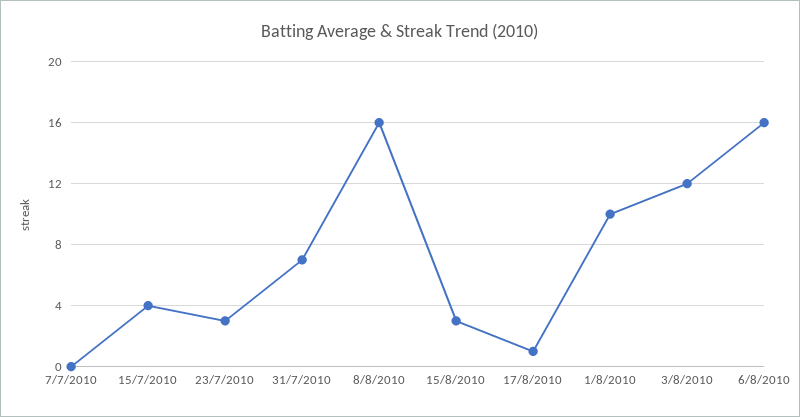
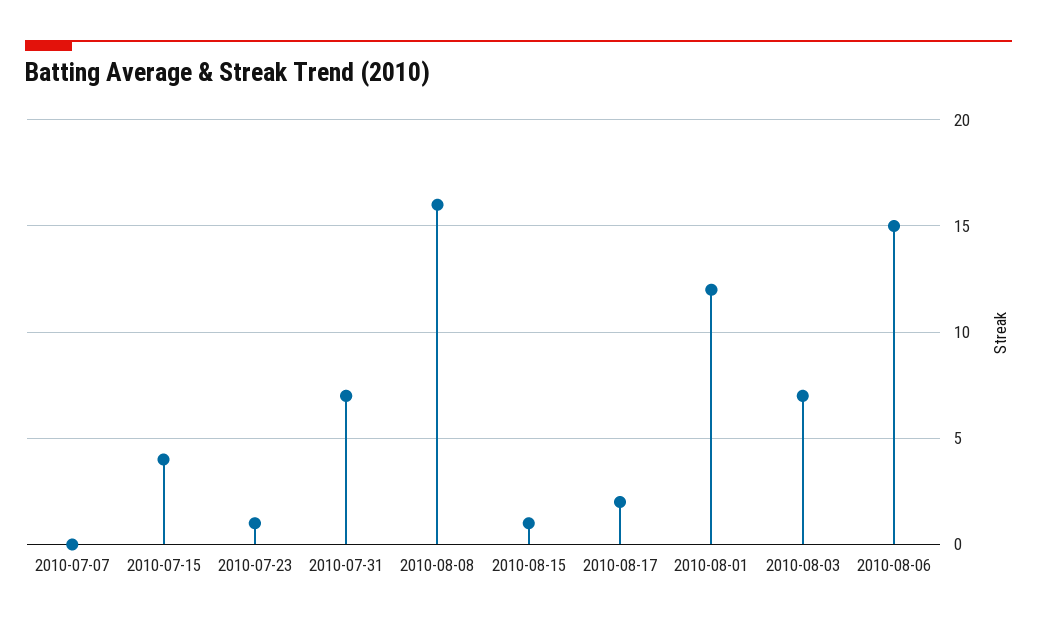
  {
    "7/7/2010": 0,
    "15/7/2010": 4,
-   "23/7/2010": 3,
+   "23/7/2010": 1,
    "31/7/2010": 7,
    "8/8/2010": 16,
-   "15/8/2010": 3,
+   "15/8/2010": 1,
-   "17/8/2010": 1,
+   "17/8/2010": 2,
-   "1/8/2010": 10,
+   "1/8/2010": 12,
-   "3/8/2010": 12,
+   "3/8/2010": 7,
-   "6/8/2010": 16
+   "6/8/2010": 15
  }

